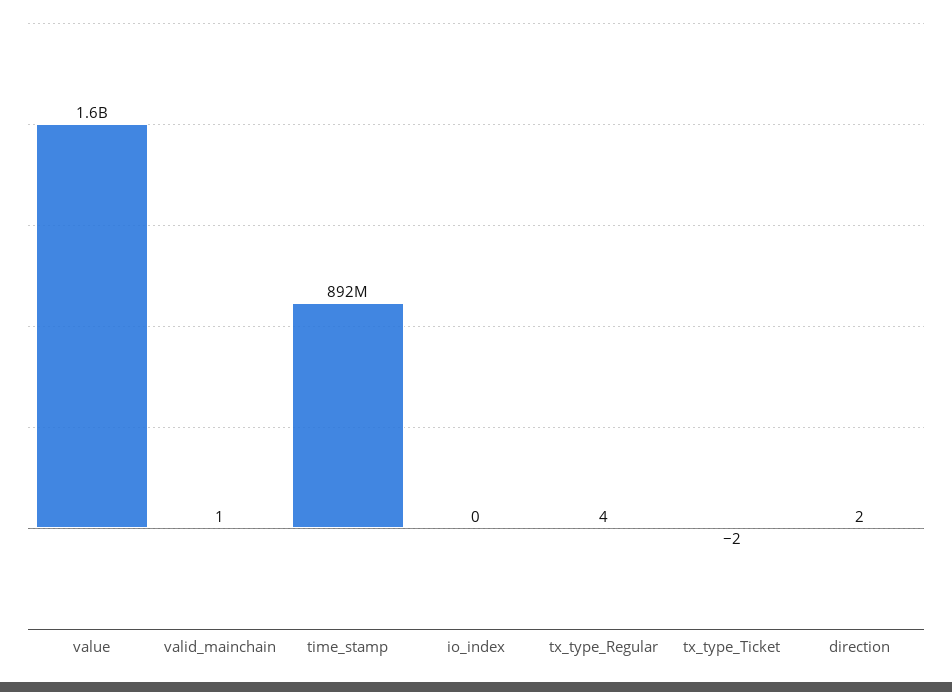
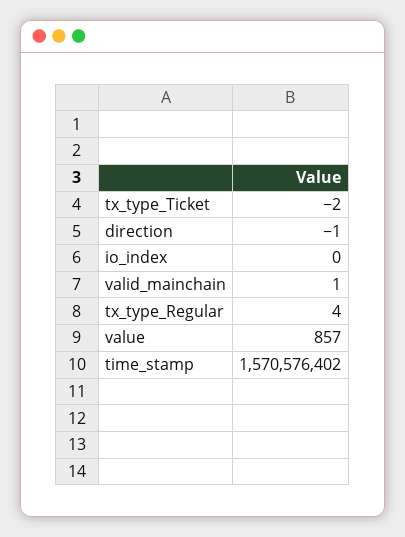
  {
-   "value": 1600000000,
+   "value": 857,
    "valid_mainchain": 1,
-   "time_stamp": 892000000,
+   "time_stamp": 1570576402,
    "io_index": 0,
    "tx_type_Regular": 4,
    "tx_type_Ticket": -2,
-   "direction": 2
+   "direction": -1
  }

